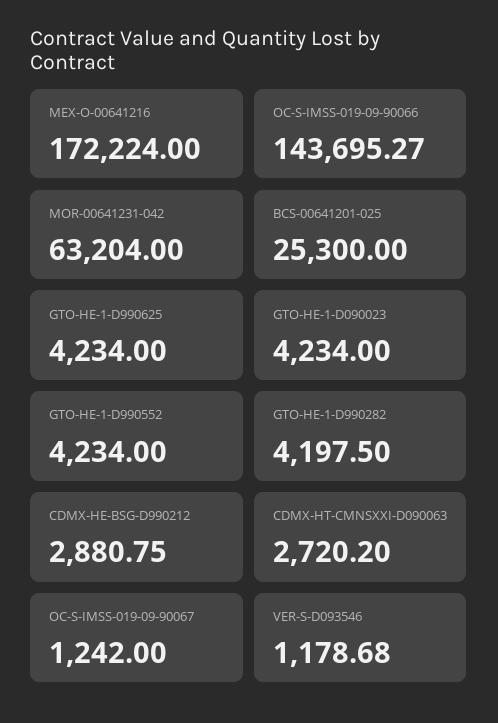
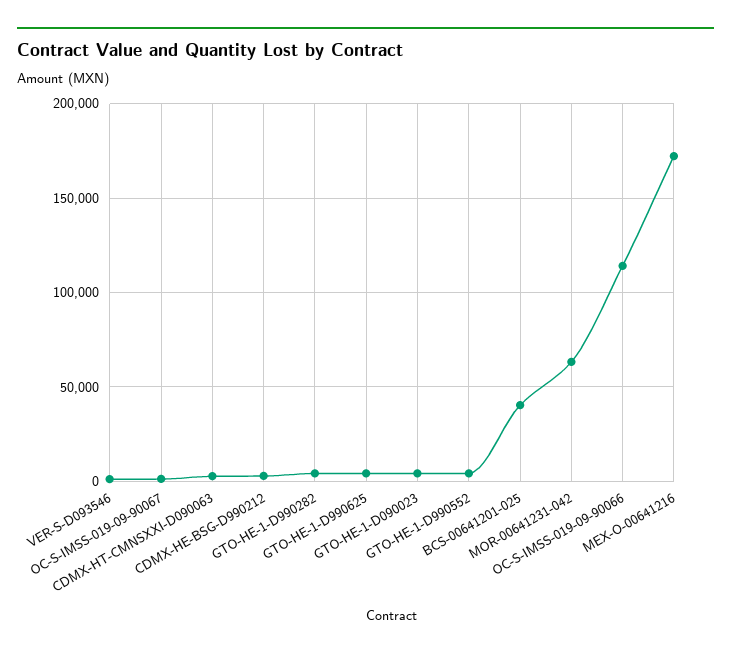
  {
    "MEX-O-00641216": 172224,
-   "OC-S-IMSS-019-09-90066": 143695.27,
+   "OC-S-IMSS-019-09-90066": 115000,
    "MOR-00641231-042": 63204,
-   "BCS-00641201-025": 25300,
+   "BCS-00641201-025": 40000,
    "GTO-HE-1-D990625": 4234,
    "GTO-HE-1-D090023": 4234,
    "GTO-HE-1-D990552": 4234,
    "GTO-HE-1-D990282": 4197.5,
    "CDMX-HE-BSG-D990212": 2880.75,
    "CDMX-HT-CMNSXXI-D090063": 2720.2,
    "OC-S-IMSS-019-09-90067": 1242,
    "VER-S-D093546": 1178.68
  }

